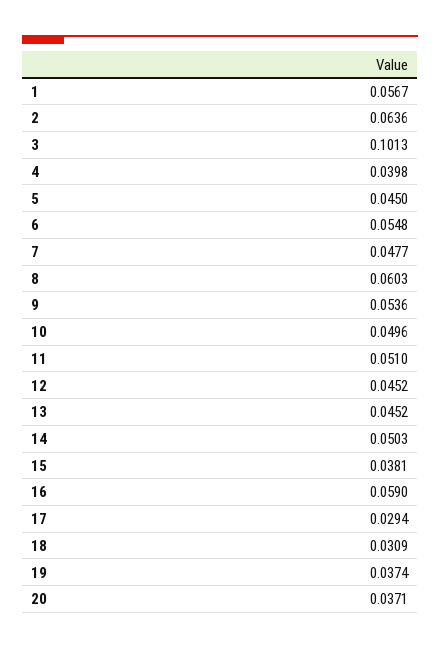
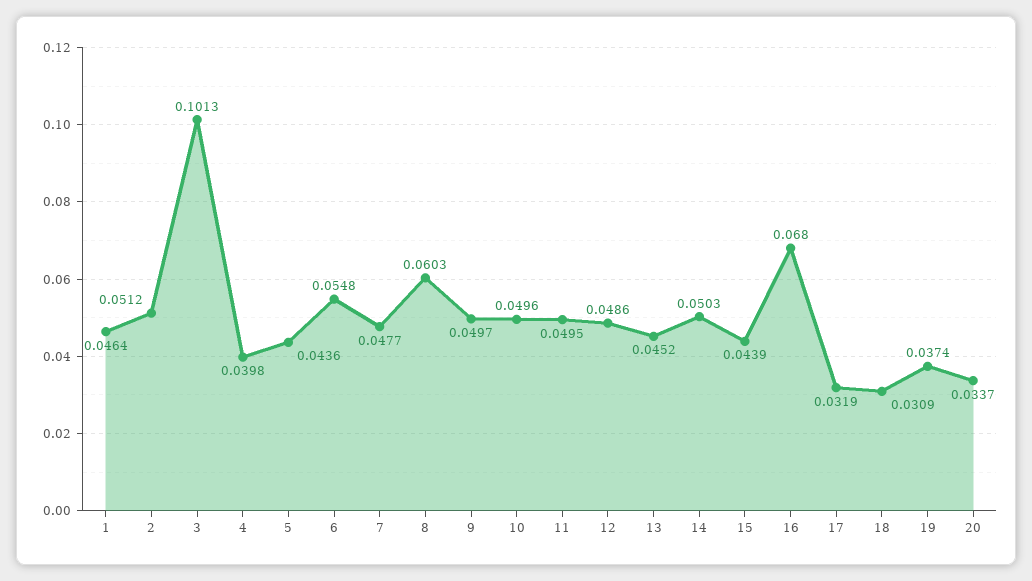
  {
-   "1": 0.0567,
+   "1": 0.0464,
-   "2": 0.0636,
+   "2": 0.0512,
    "3": 0.1013,
    "4": 0.0398,
-   "5": 0.045,
+   "5": 0.0436,
    "6": 0.0548,
    "7": 0.0477,
    "8": 0.0603,
-   "9": 0.0536,
+   "9": 0.0497,
    "10": 0.0496,
-   "11": 0.051,
+   "11": 0.0495,
-   "12": 0.0452,
+   "12": 0.0486,
    "13": 0.0452,
    "14": 0.0503,
-   "15": 0.0381,
+   "15": 0.0439,
-   "16": 0.059,
+   "16": 0.068,
-   "17": 0.0294,
+   "17": 0.0319,
    "18": 0.0309,
    "19": 0.0374,
-   "20": 0.0371
+   "20": 0.0337
  }

